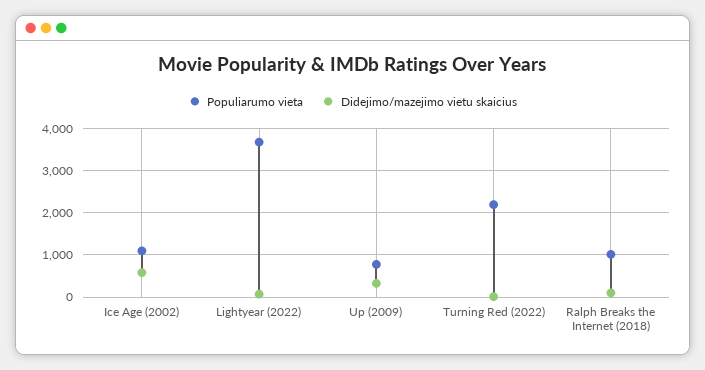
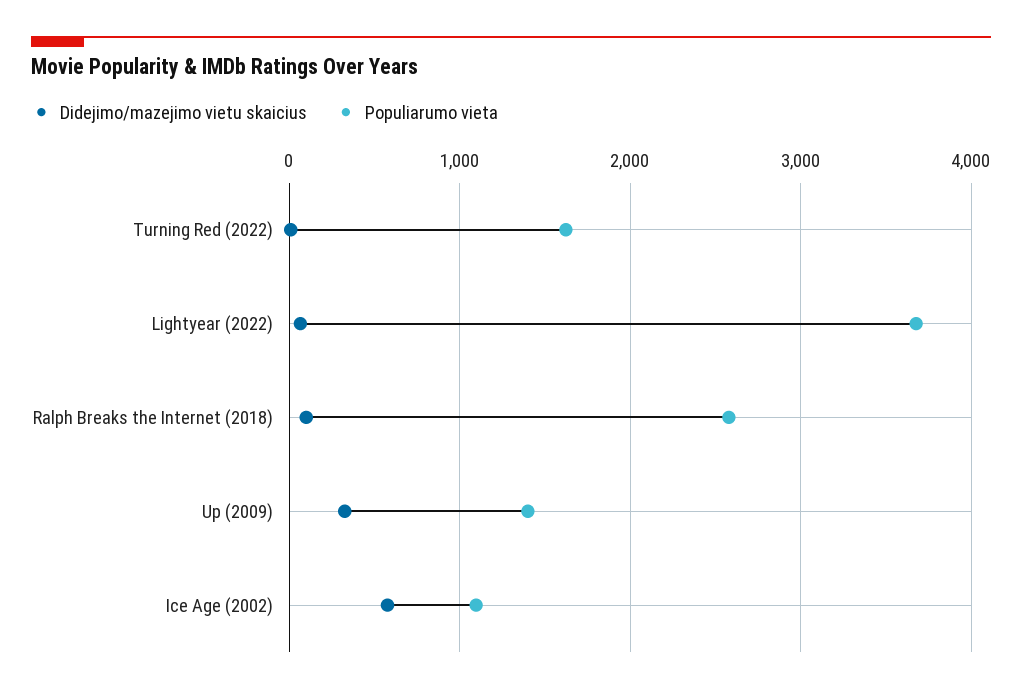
  {
    "Populiarumo vieta": {
      "Ice Age (2002)": 1100,
      "Lightyear (2022)": 3700,
-     "Up (2009)": 800,
+     "Up (2009)": 1400,
-     "Turning Red (2022)": 2200,
+     "Turning Red (2022)": 1600,
-     "Ralph Breaks the Internet (2018)": 1000
+     "Ralph Breaks the Internet (2018)": 2600
    },
    "Didejimo/mazejimo vietu skaicius": {
      "Ice Age (2002)": 600,
      "Lightyear (2022)": 100,
      "Up (2009)": 300,
      "Turning Red (2022)": 0,
      "Ralph Breaks the Internet (2018)": 100
    }
  }

